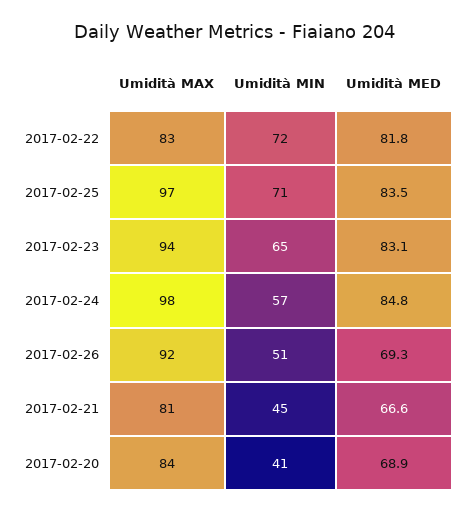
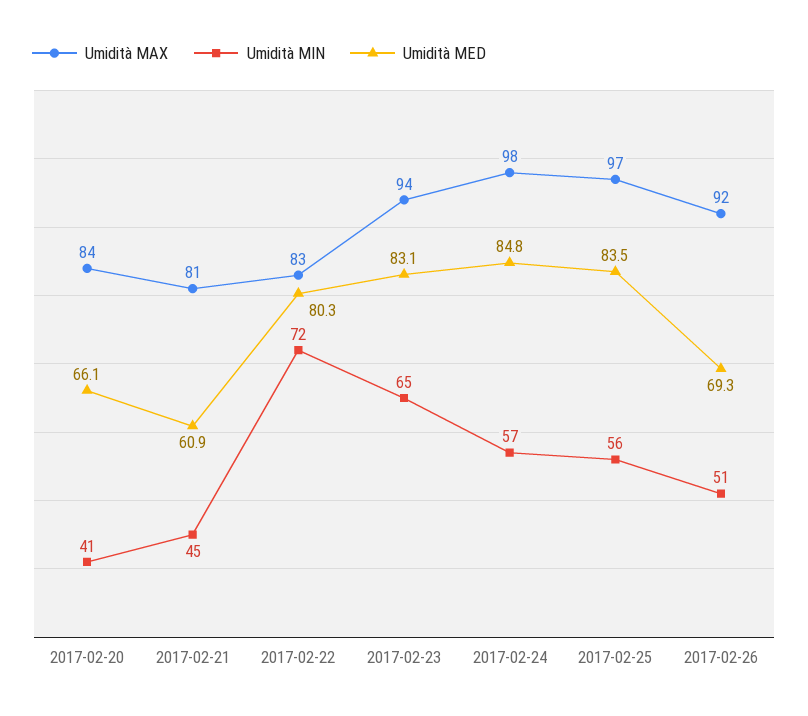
  {
    "Umidità MAX": {
      "2017-02-22": 83,
      "2017-02-25": 97,
      "2017-02-23": 94,
      "2017-02-24": 98,
      "2017-02-26": 92,
      "2017-02-21": 81,
      "2017-02-20": 84
    },
    "Umidità MIN": {
      "2017-02-22": 72,
-     "2017-02-25": 71,
+     "2017-02-25": 56,
      "2017-02-23": 65,
      "2017-02-24": 57,
      "2017-02-26": 51,
      "2017-02-21": 45,
      "2017-02-20": 41
    },
    "Umidità MED": {
-     "2017-02-22": 81.8,
+     "2017-02-22": 80.3,
      "2017-02-25": 83.5,
      "2017-02-23": 83.1,
      "2017-02-24": 84.8,
      "2017-02-26": 69.3,
-     "2017-02-21": 66.6,
+     "2017-02-21": 60.9,
-     "2017-02-20": 68.9
+     "2017-02-20": 66.1
    }
  }

